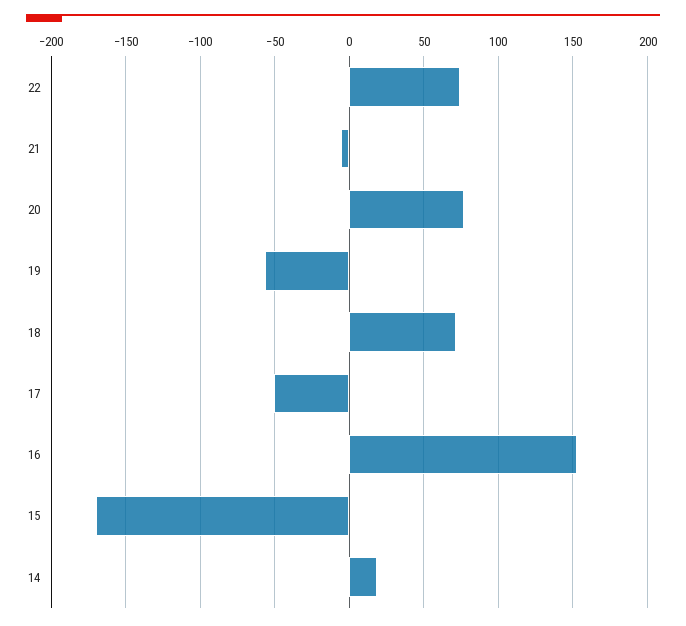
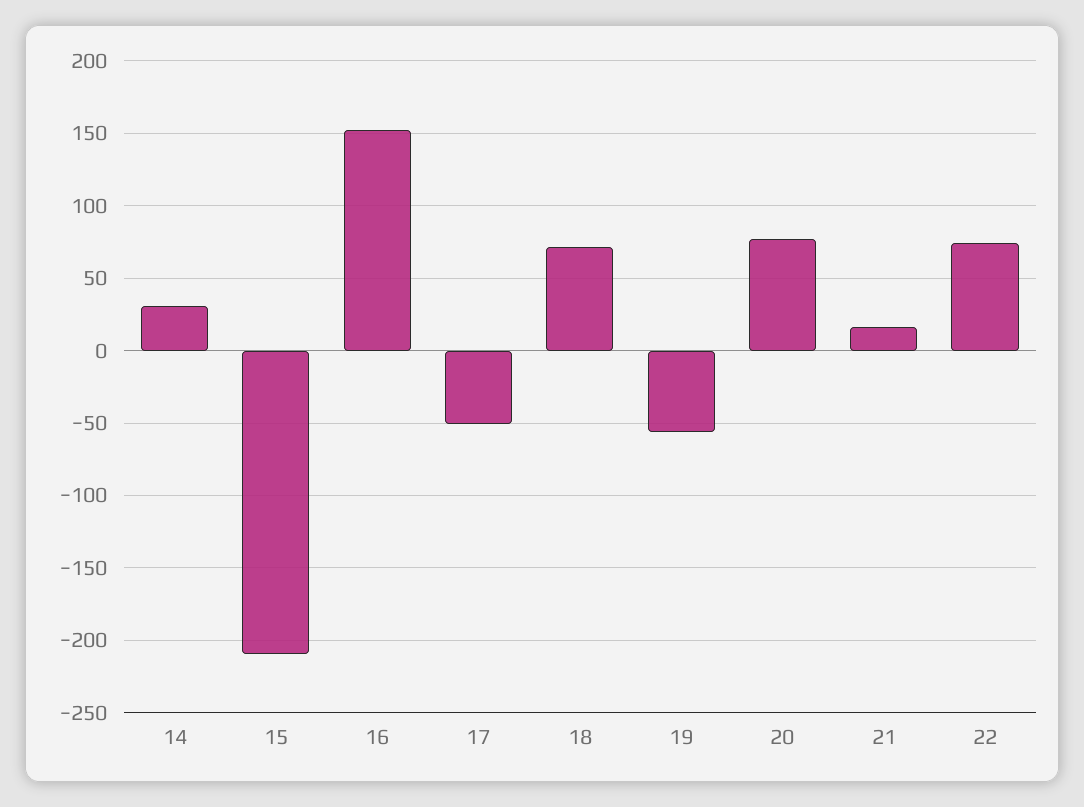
  {
    "22": 75,
-   "21": -5,
+   "21": 15,
    "20": 75,
    "19": -55,
    "18": 70,
    "17": -50,
    "16": 150,
-   "15": -170,
+   "15": -210,
-   "14": 20
+   "14": 30
  }

